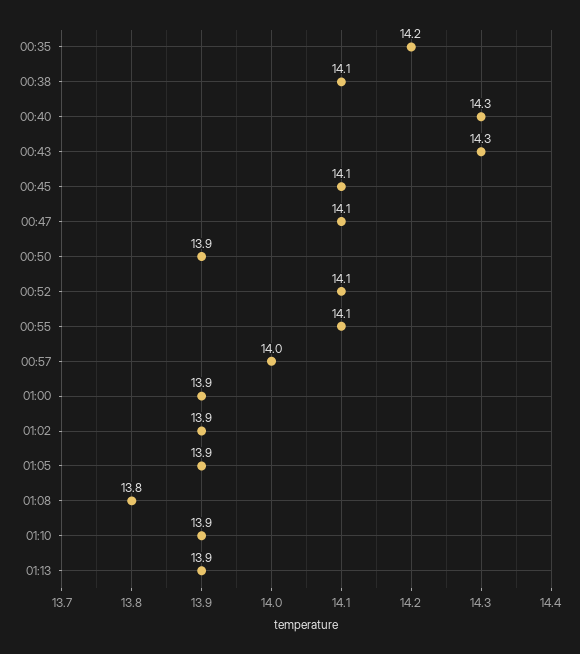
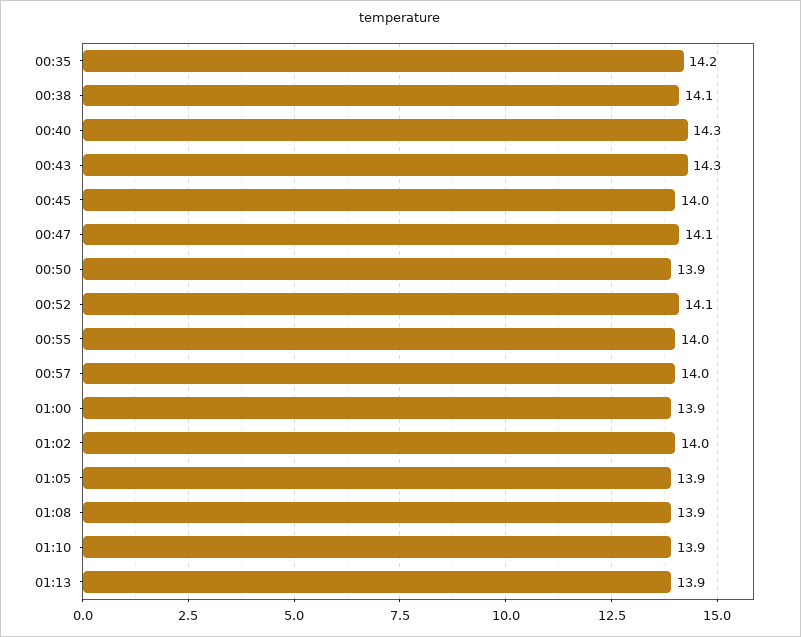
  {
    "00:35": 14.2,
    "00:38": 14.1,
    "00:40": 14.3,
    "00:43": 14.3,
-   "00:45": 14.1,
+   "00:45": 14,
    "00:47": 14.1,
    "00:50": 13.9,
    "00:52": 14.1,
-   "00:55": 14.1,
+   "00:55": 14,
    "00:57": 14,
    "01:00": 13.9,
-   "01:02": 13.9,
+   "01:02": 14,
    "01:05": 13.9,
-   "01:08": 13.8,
+   "01:08": 13.9,
    "01:10": 13.9,
    "01:13": 13.9
  }

